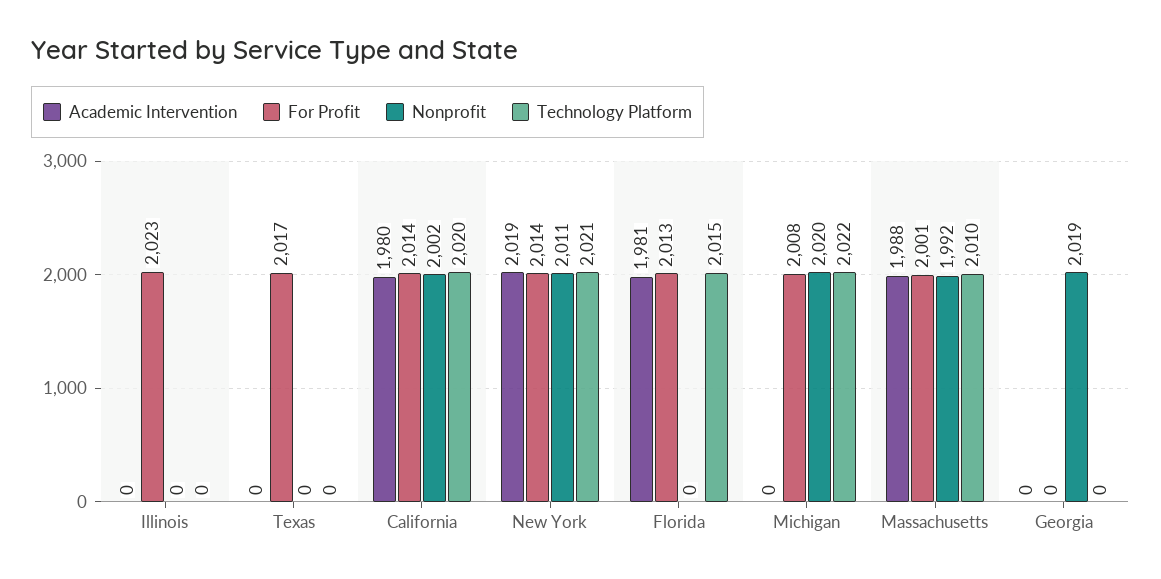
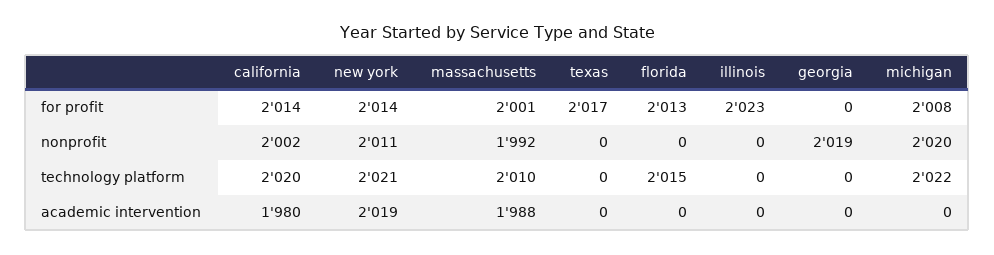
  {
    "Academic Intervention": {
      "Illinois": 0,
      "Texas": 0,
      "California": 1980,
      "New York": 2019,
-     "Florida": 1981,
+     "Florida": 0,
      "Michigan": 0,
      "Massachusetts": 1988,
      "Georgia": 0
    },
    "For Profit": {
      "Illinois": 2023,
      "Texas": 2017,
      "California": 2014,
      "New York": 2014,
      "Florida": 2013,
      "Michigan": 2008,
      "Massachusetts": 2001,
      "Georgia": 0
    },
    "Nonprofit": {
      "Illinois": 0,
      "Texas": 0,
      "California": 2002,
      "New York": 2011,
      "Florida": 0,
      "Michigan": 2020,
      "Massachusetts": 1992,
      "Georgia": 2019
    },
    "Technology Platform": {
      "Illinois": 0,
      "Texas": 0,
      "California": 2020,
      "New York": 2021,
      "Florida": 2015,
      "Michigan": 2022,
      "Massachusetts": 2010,
      "Georgia": 0
    }
  }

